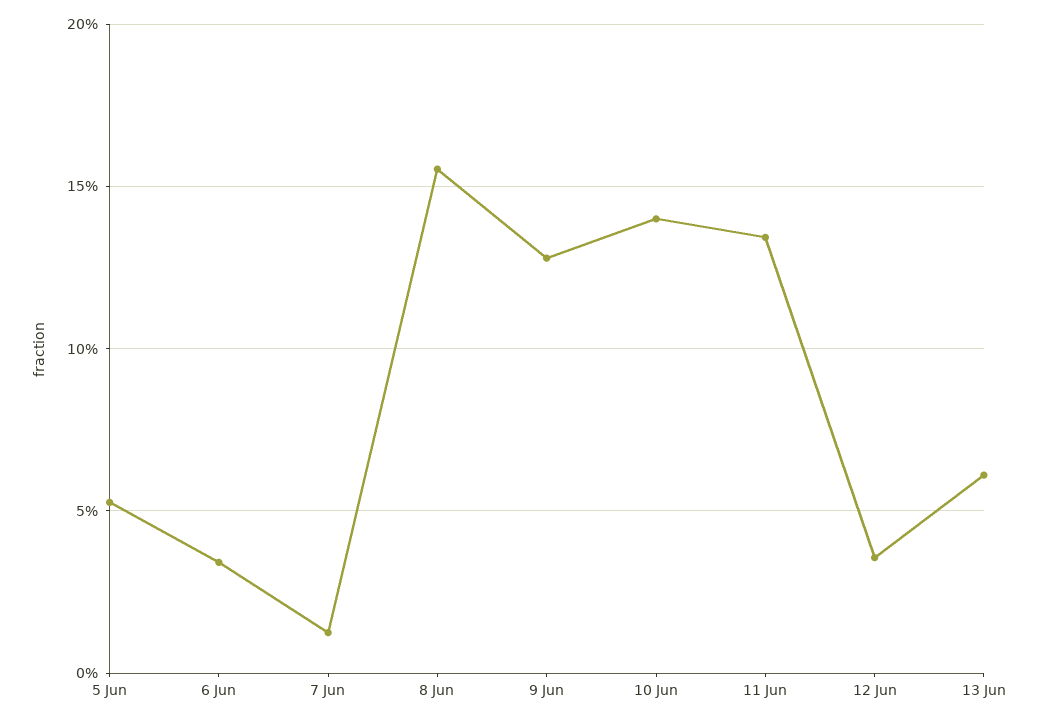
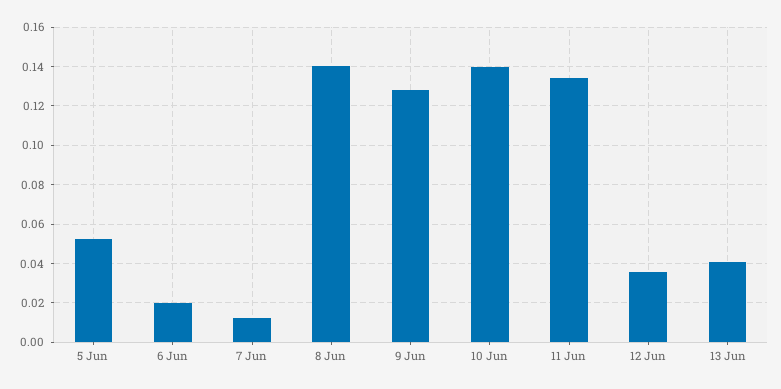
  {
    "5 Jun": 0.055,
-   "6 Jun": 0.035,
+   "6 Jun": 0.02,
    "7 Jun": 0.015,
-   "8 Jun": 0.155,
+   "8 Jun": 0.14,
    "9 Jun": 0.13,
    "10 Jun": 0.14,
    "11 Jun": 0.135,
    "12 Jun": 0.035,
-   "13 Jun": 0.06
+   "13 Jun": 0.04
  }

